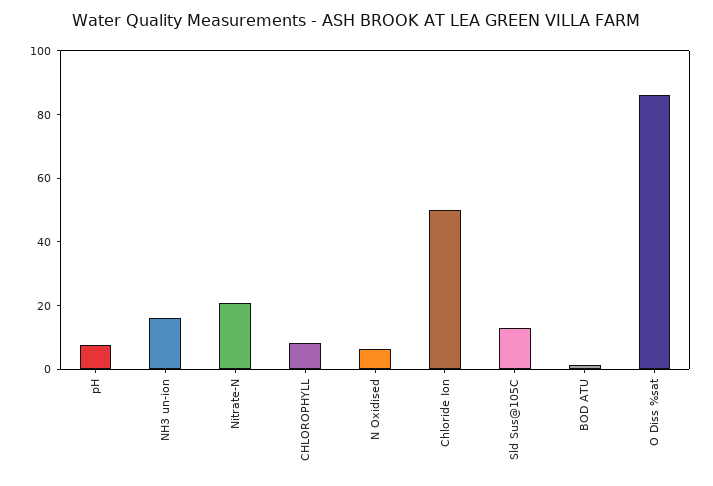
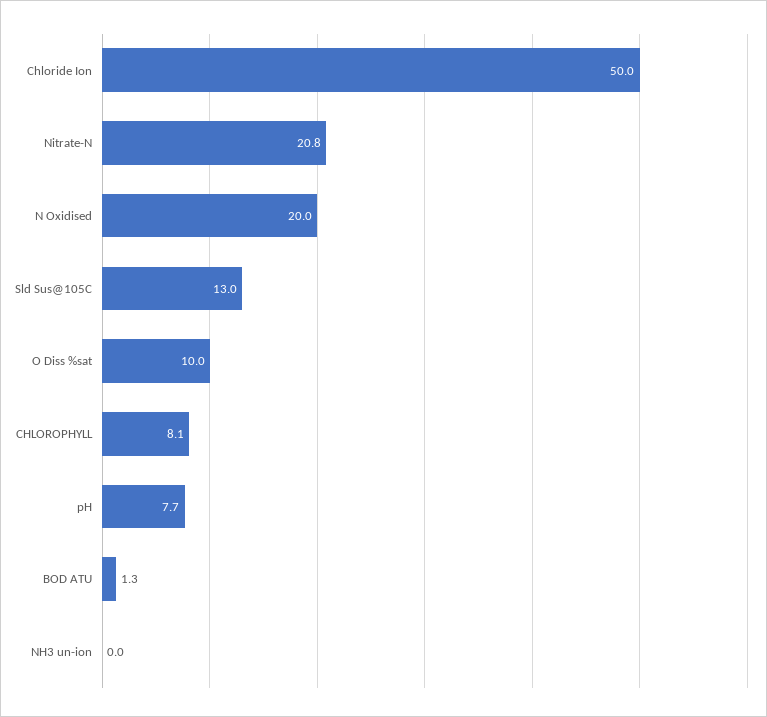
  {
    "pH": 7.7,
-   "NH3 un-ion": 15,
+   "NH3 un-ion": 0,
    "Nitrate-N": 20.8,
    "CHLOROPHYLL": 8.1,
-   "N Oxidised": 5,
+   "N Oxidised": 20,
    "Chloride Ion": 50,
    "Sld Sus@105C": 13,
    "BOD ATU": 1.3,
-   "O Diss %sat": 85
+   "O Diss %sat": 10
  }

